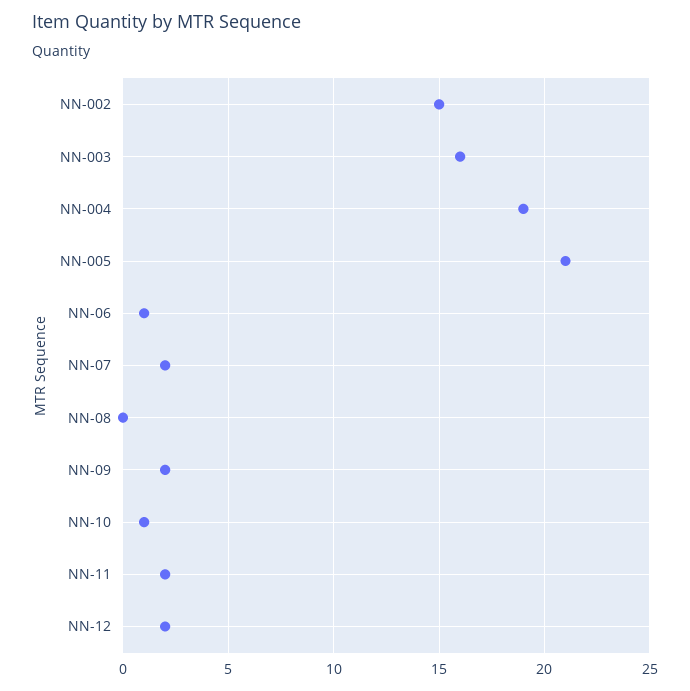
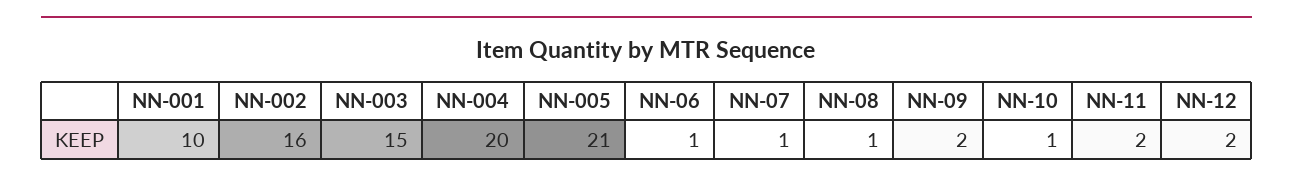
  {
-   "NN-002": 15,
+   "NN-002": 16,
-   "NN-003": 16,
+   "NN-003": 15,
-   "NN-004": 19,
+   "NN-004": 20,
    "NN-005": 21,
    "NN-06": 1,
-   "NN-07": 2,
+   "NN-07": 1,
-   "NN-08": 0,
+   "NN-08": 1,
    "NN-09": 2,
    "NN-10": 1,
    "NN-11": 2,
-   "NN-12": 2
+   "NN-12": 2,
+   "NN-001": 10
  }

